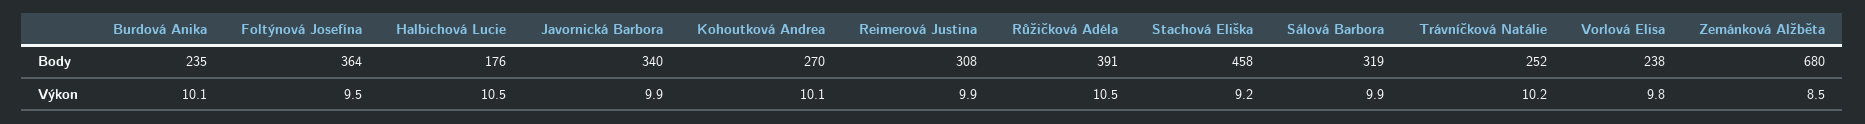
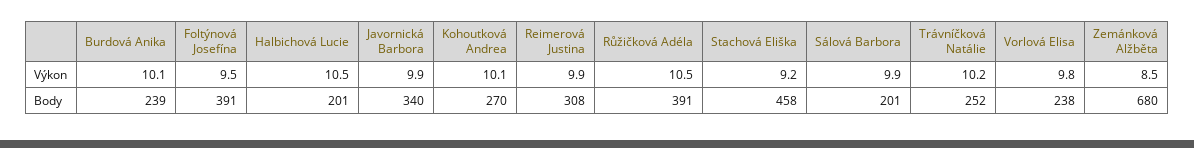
  {
    "Burdová Anika": {
-     "Body": 235,
+     "Body": 239,
      "Výkon": 10.1
    },
    "Foltýnová Josefína": {
-     "Body": 364,
+     "Body": 391,
      "Výkon": 9.5
    },
    "Halbichová Lucie": {
-     "Body": 176,
+     "Body": 201,
      "Výkon": 10.5
    },
    "Javornická Barbora": {
      "Body": 340,
      "Výkon": 9.9
    },
    "Kohoutková Andrea": {
      "Body": 270,
      "Výkon": 10.1
    },
    "Reimerová Justina": {
      "Body": 308,
      "Výkon": 9.9
    },
    "Růžičková Adéla": {
      "Body": 391,
      "Výkon": 10.5
    },
    "Stachová Eliška": {
      "Body": 458,
      "Výkon": 9.2
    },
    "Sálová Barbora": {
-     "Body": 319,
+     "Body": 201,
      "Výkon": 9.9
    },
    "Trávníčková Natálie": {
      "Body": 252,
      "Výkon": 10.2
    },
    "Vorlová Elisa": {
      "Body": 238,
      "Výkon": 9.8
    },
    "Zemánková Alžběta": {
      "Body": 680,
      "Výkon": 8.5
    }
  }

